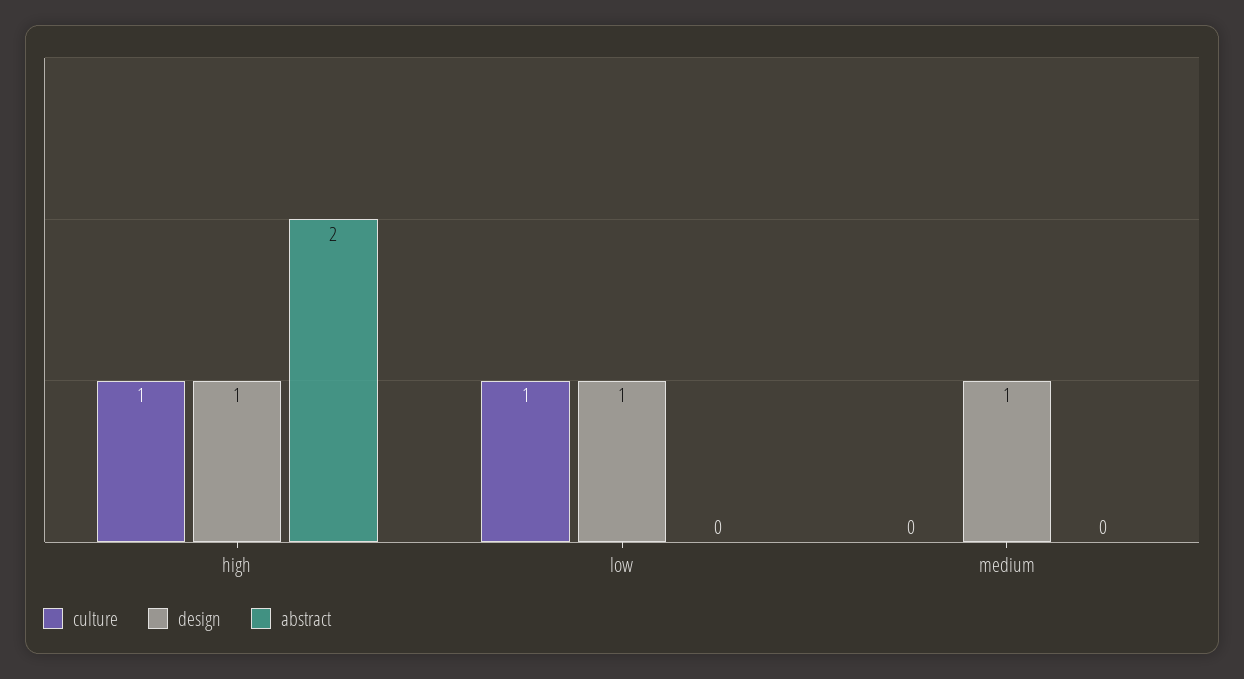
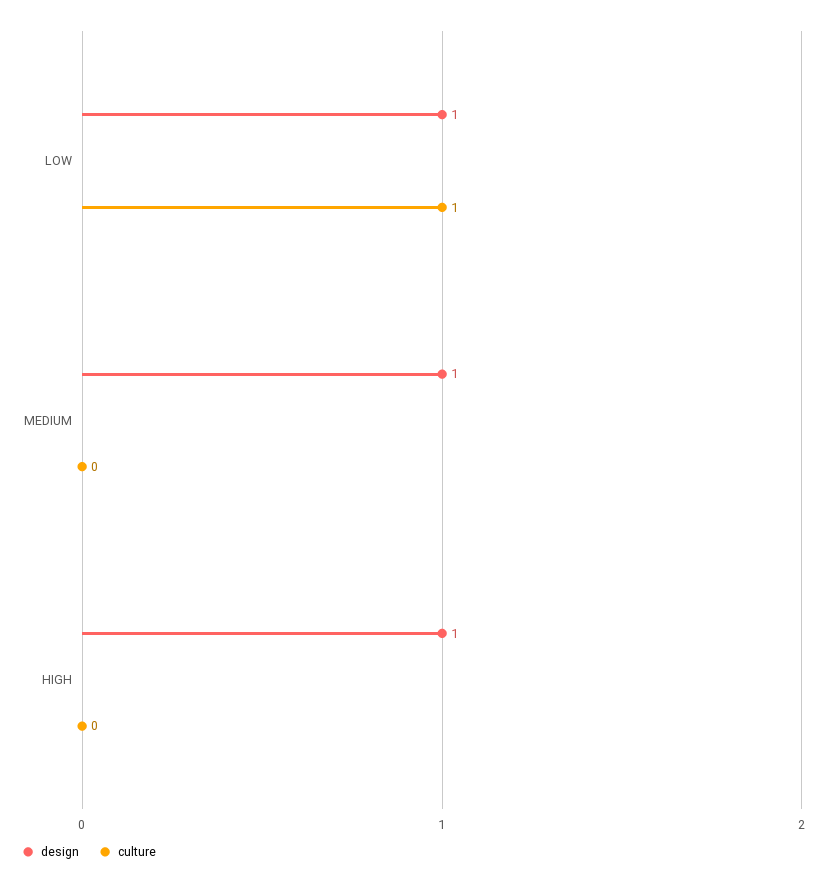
  {
    "culture": {
-     "high": 1,
+     "high": 0,
      "low": 1,
      "medium": 0
    },
    "design": {
      "high": 1,
      "low": 1,
      "medium": 1
-   },
+   }
-   "abstract": {
-     "high": 2,
-     "low": 0,
-     "medium": 0
-   }
  }

